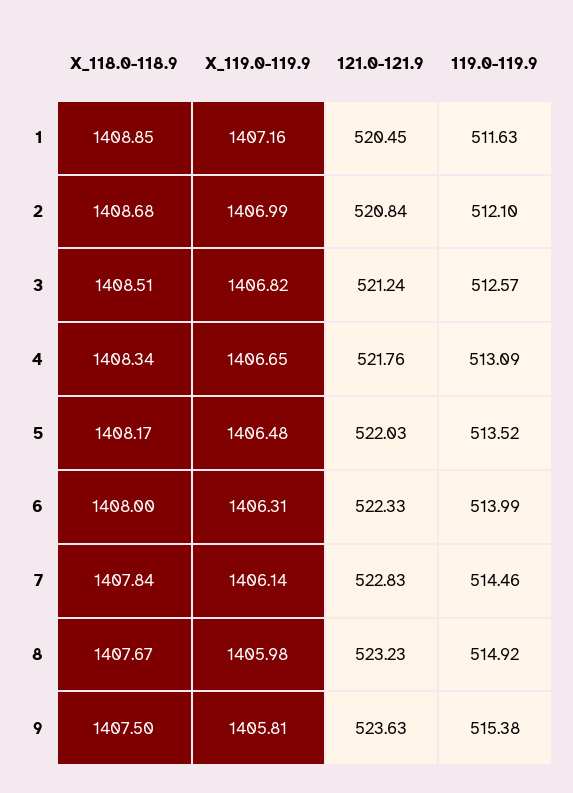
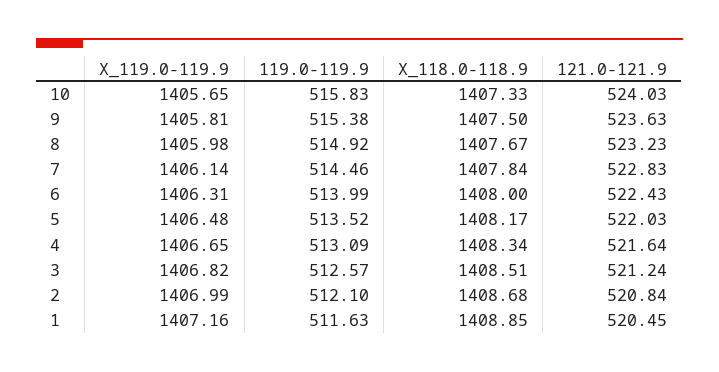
  {
    "X_118.0-118.9": {
      "1": 1408.85,
      "2": 1408.68,
      "3": 1408.51,
      "4": 1408.34,
      "5": 1408.17,
      "6": 1408,
      "7": 1407.84,
      "8": 1407.67,
-     "9": 1407.5
+     "9": 1407.5,
+     "10": 1407.33
    },
    "X_119.0-119.9": {
      "1": 1407.16,
      "2": 1406.99,
      "3": 1406.82,
      "4": 1406.65,
      "5": 1406.48,
      "6": 1406.31,
      "7": 1406.14,
      "8": 1405.98,
-     "9": 1405.81
+     "9": 1405.81,
+     "10": 1405.65
    },
    "121.0-121.9": {
      "1": 520.45,
      "2": 520.84,
      "3": 521.24,
-     "4": 521.76,
+     "4": 521.64,
      "5": 522.03,
-     "6": 522.33,
+     "6": 522.43,
      "7": 522.83,
      "8": 523.23,
-     "9": 523.63
+     "9": 523.63,
+     "10": 524.03
    },
    "119.0-119.9": {
      "1": 511.63,
      "2": 512.1,
      "3": 512.57,
      "4": 513.09,
      "5": 513.52,
      "6": 513.99,
      "7": 514.46,
      "8": 514.92,
-     "9": 515.38
+     "9": 515.38,
+     "10": 515.83
    }
  }

